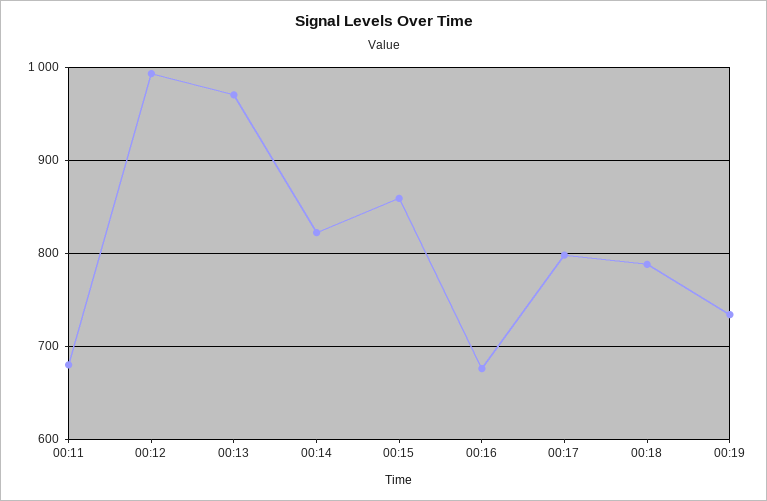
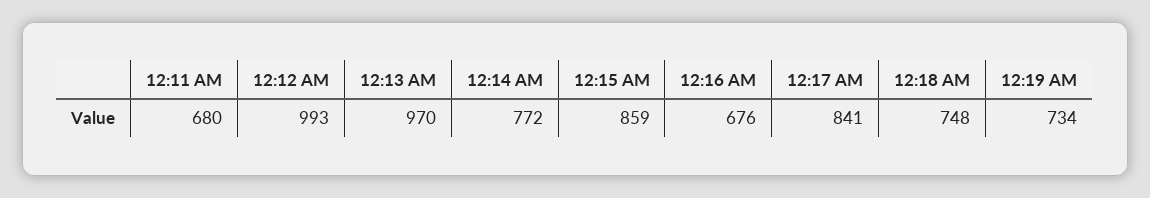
  {
    "00:11": 680,
    "00:12": 993,
    "00:13": 970,
-   "00:14": 820,
+   "00:14": 772,
    "00:15": 859,
    "00:16": 676,
-   "00:17": 800,
+   "00:17": 841,
-   "00:18": 790,
+   "00:18": 748,
    "00:19": 734
  }

